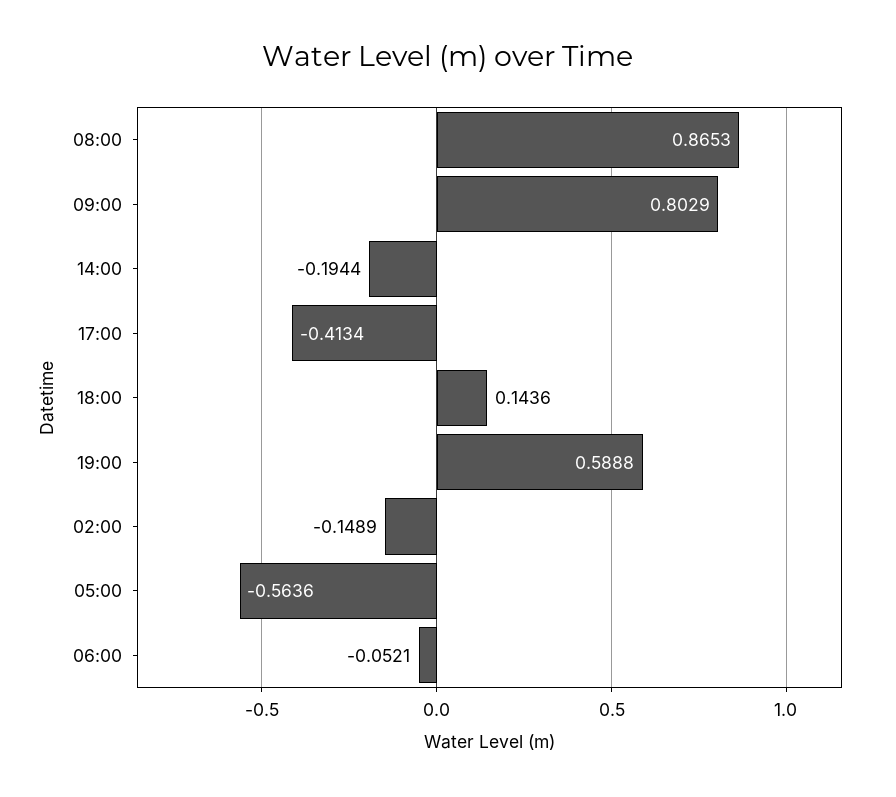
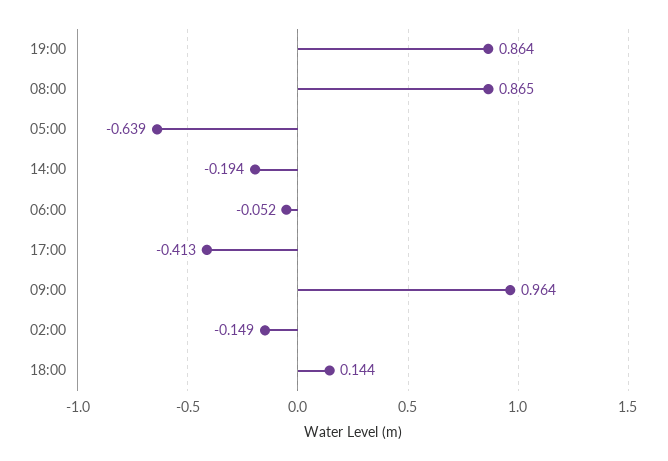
  {
    "08:00": 0.8653,
-   "09:00": 0.8029,
+   "09:00": 0.964,
    "14:00": -0.1944,
    "17:00": -0.4134,
    "18:00": 0.1436,
-   "19:00": 0.5888,
+   "19:00": 0.864,
    "02:00": -0.1489,
-   "05:00": -0.5636,
+   "05:00": -0.639,
    "06:00": -0.0521
  }

